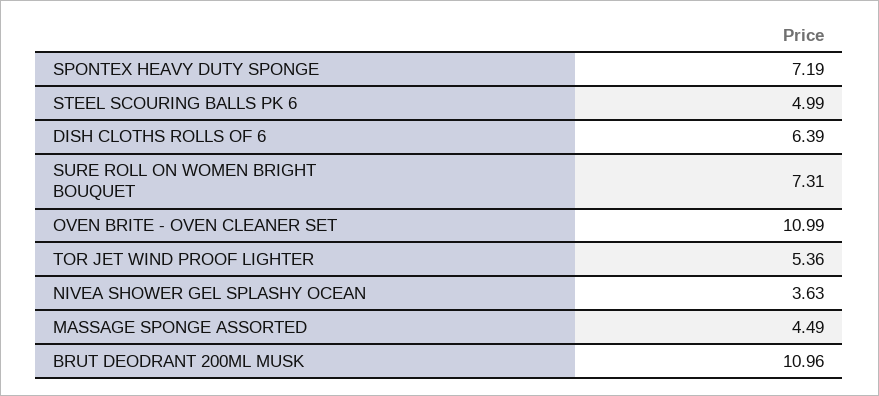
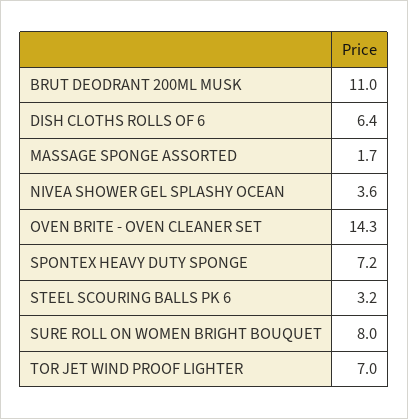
  {
    "SPONTEX HEAVY DUTY SPONGE": 7.19,
-   "STEEL SCOURING BALLS PK 6": 4.99,
+   "STEEL SCOURING BALLS PK 6": 3.2,
    "DISH CLOTHS ROLLS OF 6": 6.39,
-   "SURE ROLL ON WOMEN BRIGHT BOUQUET": 7.31,
+   "SURE ROLL ON WOMEN BRIGHT BOUQUET": 8,
-   "OVEN BRITE - OVEN CLEANER SET": 10.99,
+   "OVEN BRITE - OVEN CLEANER SET": 14.3,
-   "TOR JET WIND PROOF LIGHTER": 5.36,
+   "TOR JET WIND PROOF LIGHTER": 7,
    "NIVEA SHOWER GEL SPLASHY OCEAN": 3.63,
-   "MASSAGE SPONGE ASSORTED": 4.49,
+   "MASSAGE SPONGE ASSORTED": 1.7,
    "BRUT DEODRANT 200ML MUSK": 10.96
  }

